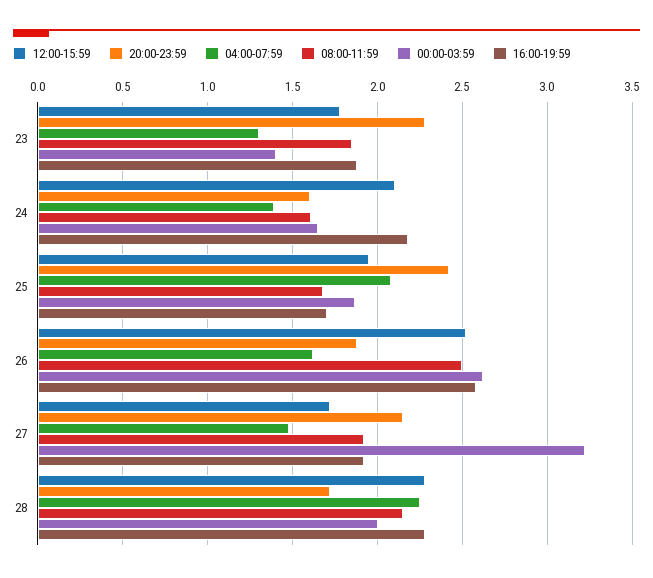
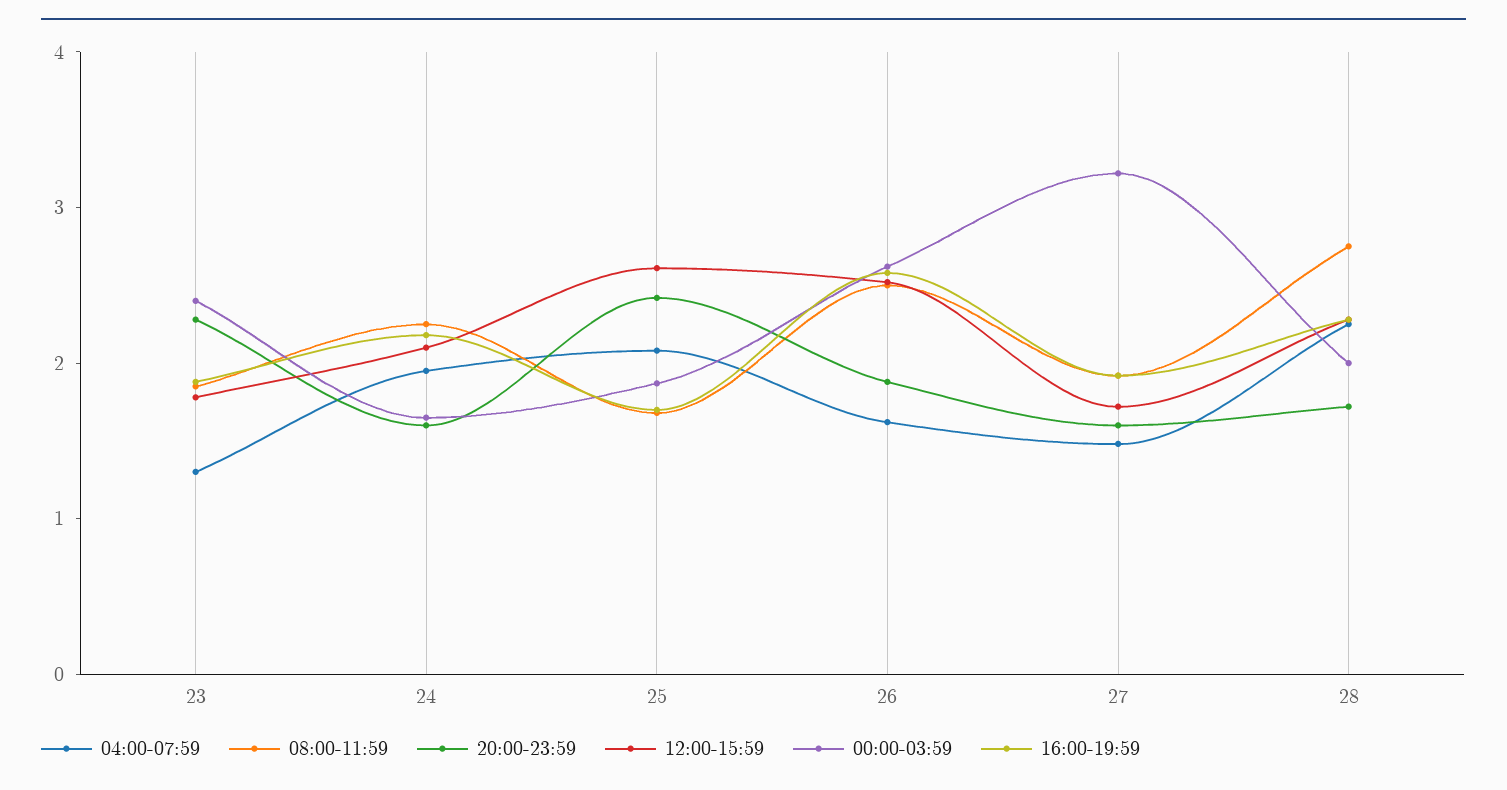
  {
    "12:00-15:59": {
      "23": 1.8,
      "24": 2.1,
-     "25": 1.95,
+     "25": 2.6,
      "26": 2.5,
      "27": 1.7,
      "28": 2.3
    },
    "20:00-23:59": {
      "23": 2.3,
      "24": 1.6,
      "25": 2.4,
      "26": 1.9,
-     "27": 2.15,
+     "27": 1.6,
      "28": 1.7
    },
    "04:00-07:59": {
      "23": 1.3,
-     "24": 1.4,
+     "24": 2,
      "25": 2.1,
      "26": 1.6,
      "27": 1.5,
      "28": 2.25
    },
    "08:00-11:59": {
      "23": 1.85,
-     "24": 1.6,
+     "24": 2.2,
      "25": 1.7,
      "26": 2.5,
      "27": 1.9,
-     "28": 2.15
+     "28": 2.8
    },
    "00:00-03:59": {
-     "23": 1.4,
+     "23": 2.4,
      "24": 1.65,
      "25": 1.85,
      "26": 2.6,
      "27": 3.2,
      "28": 2
    },
    "16:00-19:59": {
      "23": 1.9,
      "24": 2.2,
      "25": 1.7,
      "26": 2.6,
      "27": 1.9,
      "28": 2.3
    }
  }

